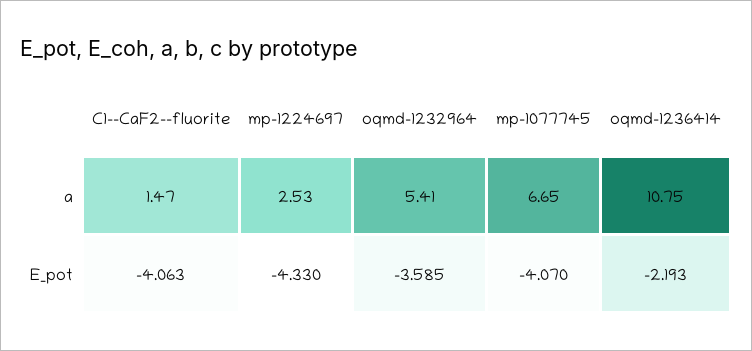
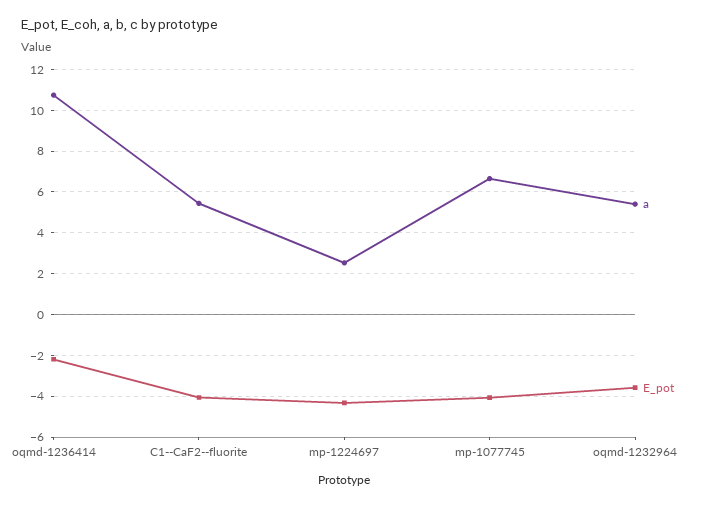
  {
    "a": {
-     "C1--CaF2--fluorite": 1.47,
+     "C1--CaF2--fluorite": 5.5,
      "mp-1224697": 2.53,
      "oqmd-1232964": 5.41,
      "mp-1077745": 6.65,
      "oqmd-1236414": 10.75
    },
    "E_pot": {
      "C1--CaF2--fluorite": -4.063,
      "mp-1224697": -4.33,
      "oqmd-1232964": -3.585,
      "mp-1077745": -4.07,
      "oqmd-1236414": -2.193
    }
  }

